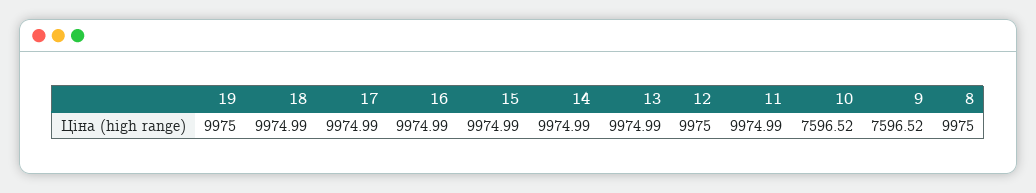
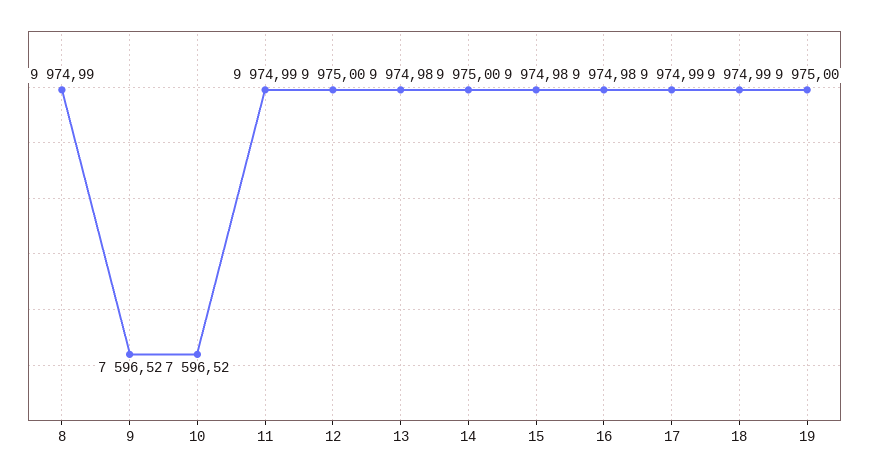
  {
    "19": 9975,
    "18": 9974.99,
    "17": 9974.99,
-   "16": 9974.99,
+   "16": 9974.98,
-   "15": 9974.99,
+   "15": 9974.98,
-   "14": 9974.99,
+   "14": 9975,
-   "13": 9974.99,
+   "13": 9974.98,
    "12": 9975,
    "11": 9974.99,
    "10": 7596.52,
    "9": 7596.52,
-   "8": 9975
+   "8": 9974.99
  }

